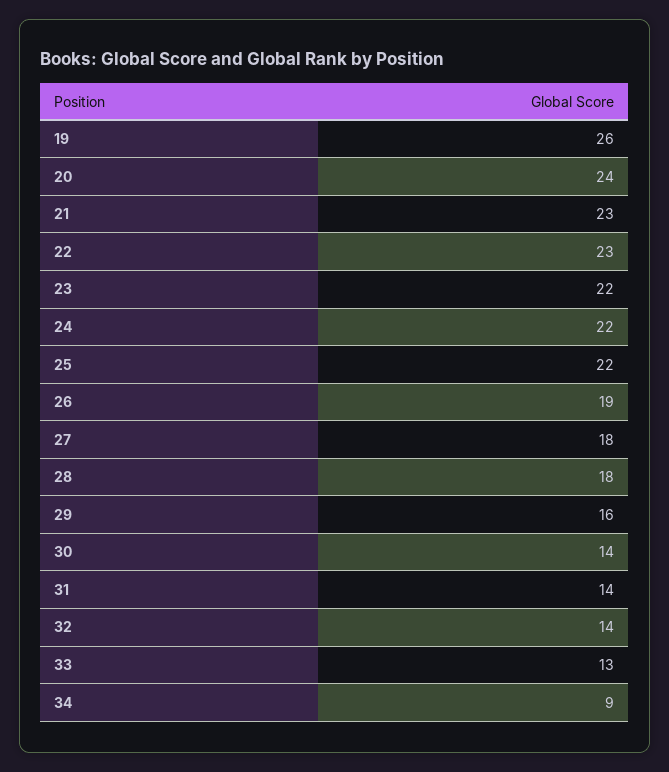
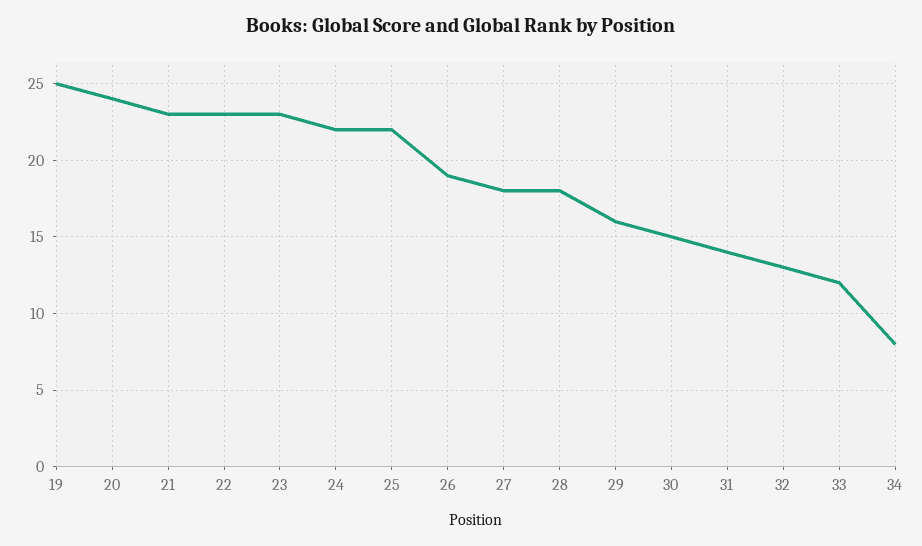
  {
-   "19": 26,
+   "19": 25,
    "20": 24,
    "21": 23,
    "22": 23,
-   "23": 22,
+   "23": 23,
    "24": 22,
    "25": 22,
    "26": 19,
    "27": 18,
    "28": 18,
    "29": 16,
-   "30": 14,
+   "30": 15,
    "31": 14,
-   "32": 14,
+   "32": 13,
-   "33": 13,
+   "33": 12,
-   "34": 9
+   "34": 8
  }

